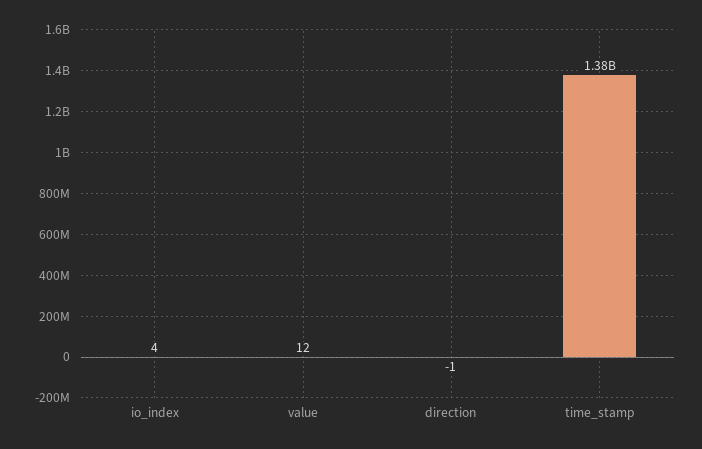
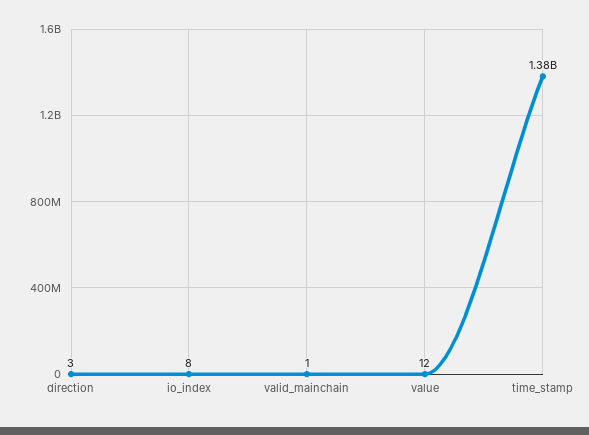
  {
-   "io_index": 4,
+   "io_index": 8,
    "value": 12,
-   "direction": -1,
+   "direction": 3,
-   "time_stamp": 1380000000
+   "time_stamp": 1380000000,
+   "valid_mainchain": 1
  }

